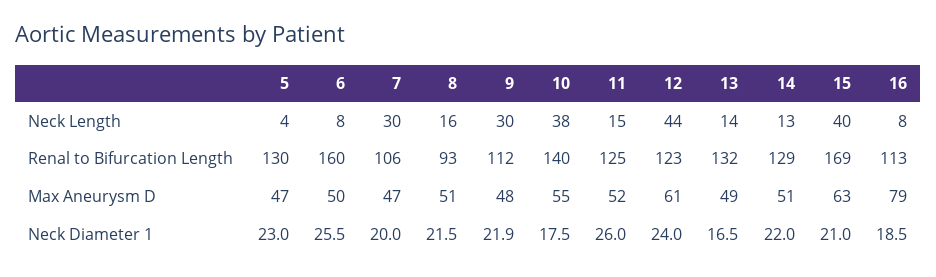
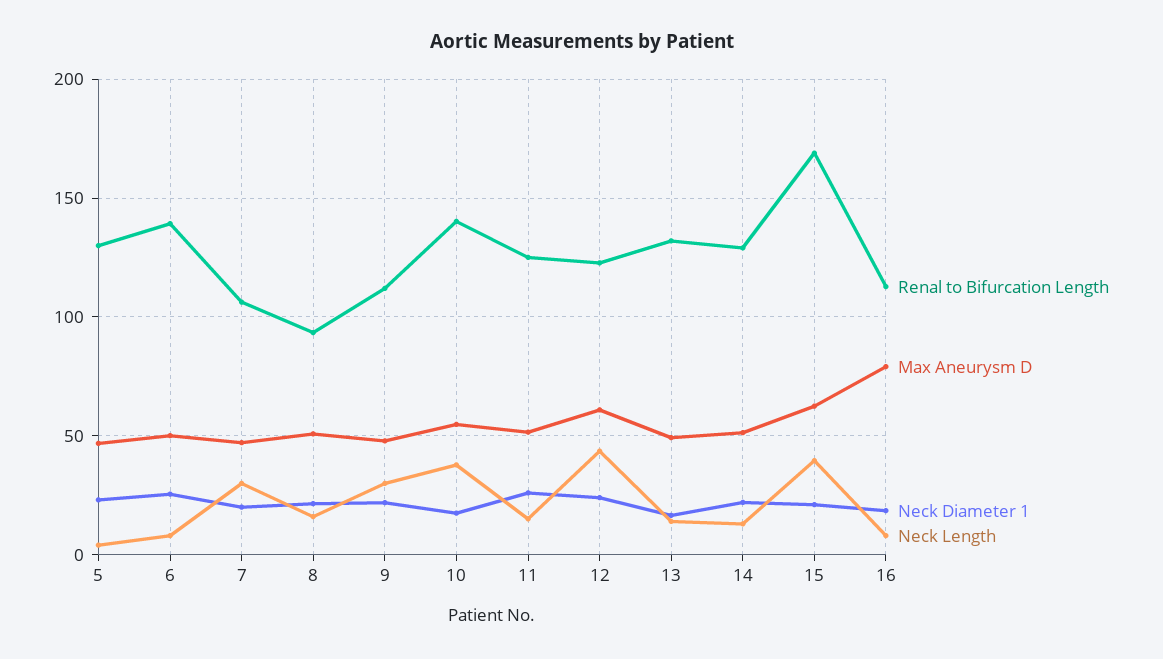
  {
    "Neck Length": {
      "5": 4,
      "6": 8,
      "7": 30,
      "8": 16,
      "9": 30,
      "10": 38,
      "11": 15,
      "12": 44,
      "13": 14,
      "14": 13,
      "15": 40,
      "16": 8
    },
    "Renal to Bifurcation Length": {
      "5": 130,
-     "6": 160,
+     "6": 140,
      "7": 106,
      "8": 93,
      "9": 112,
      "10": 140,
      "11": 125,
      "12": 123,
      "13": 132,
      "14": 129,
      "15": 169,
      "16": 113
    },
    "Max Aneurysm D": {
      "5": 47,
      "6": 50,
      "7": 47,
      "8": 51,
      "9": 48,
      "10": 55,
      "11": 52,
      "12": 61,
      "13": 49,
      "14": 51,
      "15": 63,
      "16": 79
    },
    "Neck Diameter 1": {
      "5": 23,
      "6": 25.5,
      "7": 20,
      "8": 21.5,
      "9": 21.9,
      "10": 17.5,
      "11": 26,
      "12": 24,
      "13": 16.5,
      "14": 22,
      "15": 21,
      "16": 18.5
    }
  }

